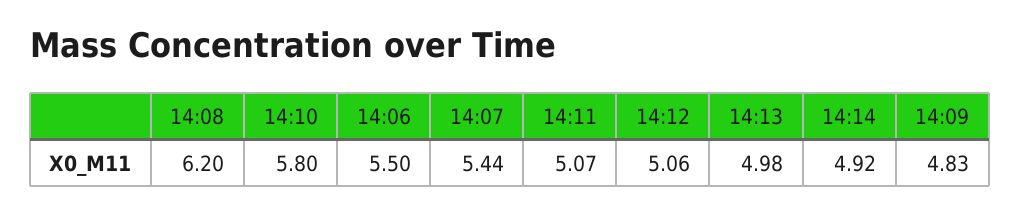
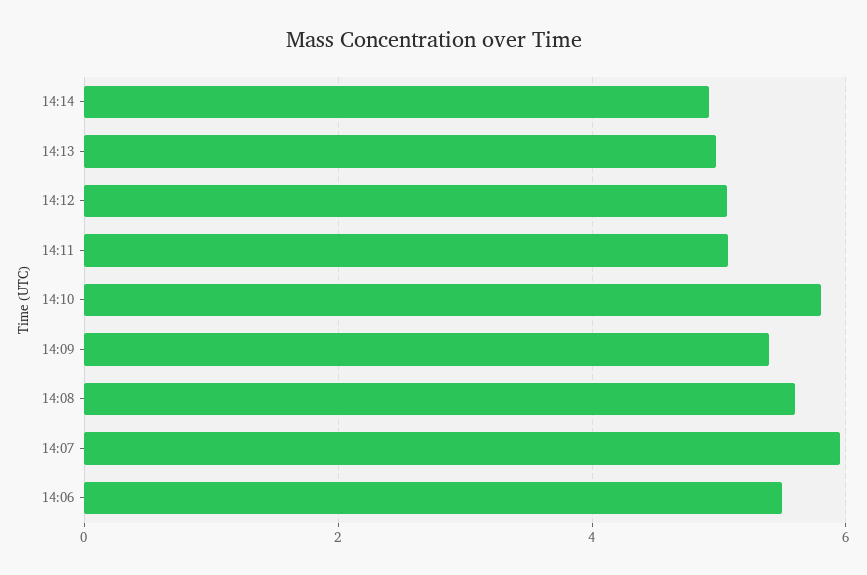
  {
-   "14:08": 6.2,
+   "14:08": 5.6,
    "14:10": 5.8,
    "14:06": 5.5,
-   "14:07": 5.44,
+   "14:07": 6,
    "14:11": 5.07,
    "14:12": 5.06,
    "14:13": 4.98,
    "14:14": 4.92,
-   "14:09": 4.83
+   "14:09": 5.4
  }

